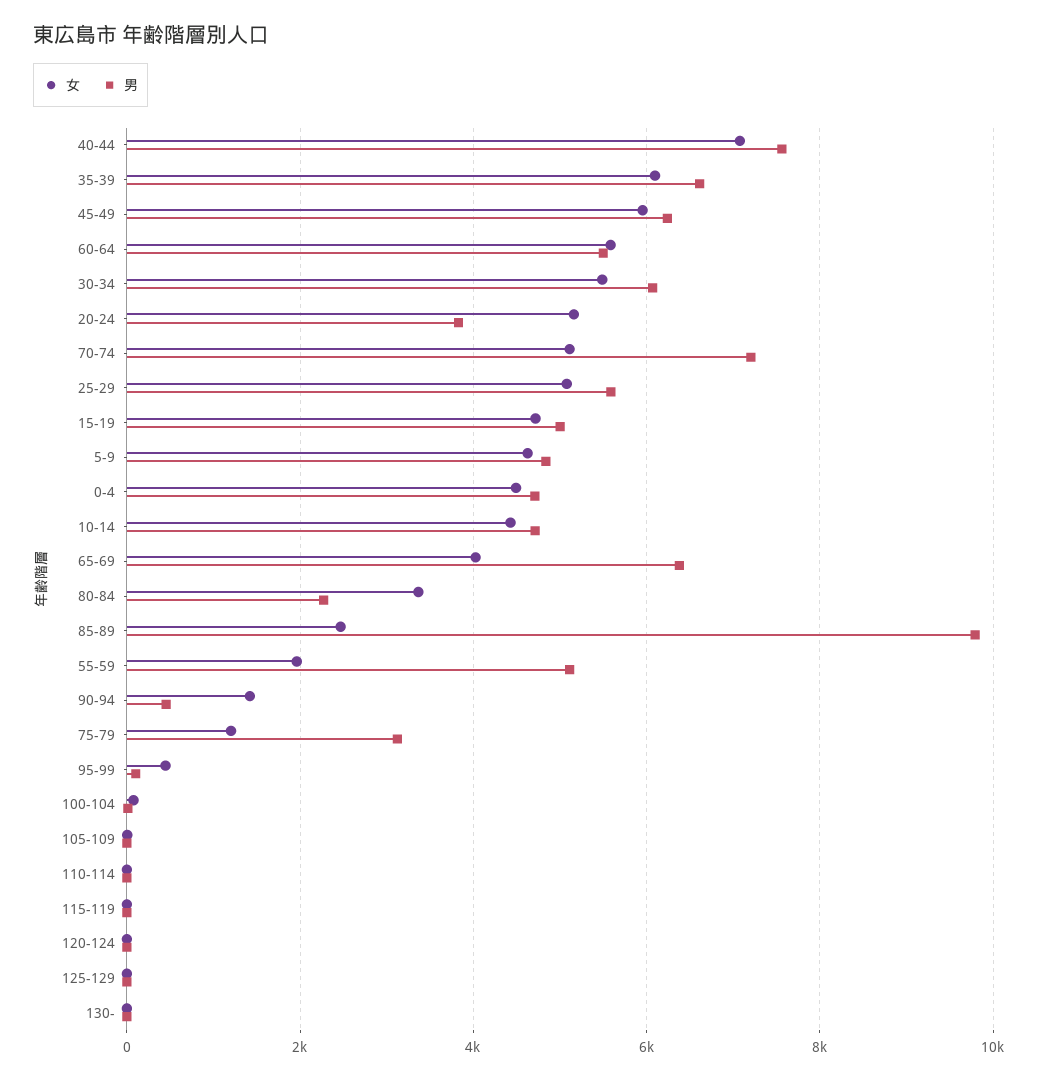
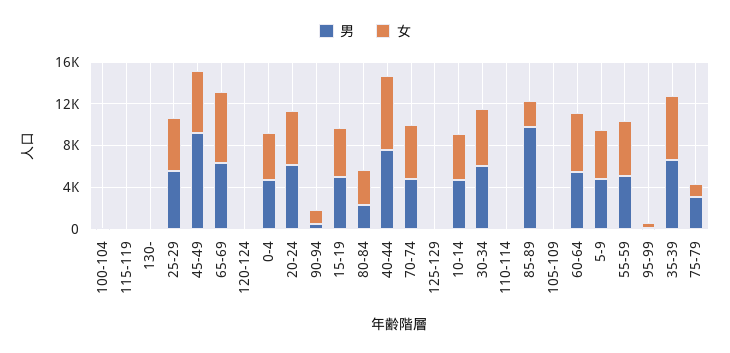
  {
    "女": {
      "40-44": 7000,
      "35-39": 6000,
      "45-49": 6000,
      "60-64": 5600,
      "30-34": 5400,
      "20-24": 5200,
      "70-74": 5200,
      "25-29": 5000,
      "15-19": 4800,
      "5-9": 4600,
      "0-4": 4400,
      "10-14": 4400,
-     "65-69": 4000,
+     "65-69": 7000,
      "80-84": 3400,
      "85-89": 2400,
-     "55-59": 2000,
+     "55-59": 5000,
      "90-94": 1400,
      "75-79": 1200,
      "95-99": 400,
      "100-104": 0,
      "105-109": 0,
      "110-114": 0,
      "115-119": 0,
      "120-124": 0,
      "125-129": 0,
      "130-": 0
    },
    "男": {
      "40-44": 7600,
      "35-39": 6600,
-     "45-49": 6200,
+     "45-49": 9000,
      "60-64": 5600,
      "30-34": 6000,
-     "20-24": 3800,
+     "20-24": 6000,
-     "70-74": 7200,
+     "70-74": 5000,
      "25-29": 5600,
      "15-19": 5000,
      "5-9": 4800,
      "0-4": 4800,
      "10-14": 4800,
      "65-69": 6400,
      "80-84": 2200,
      "85-89": 9800,
      "55-59": 5200,
      "90-94": 400,
      "75-79": 3200,
      "95-99": 200,
      "100-104": 0,
      "105-109": 0,
      "110-114": 0,
      "115-119": 0,
      "120-124": 0,
      "125-129": 0,
      "130-": 0
    }
  }

